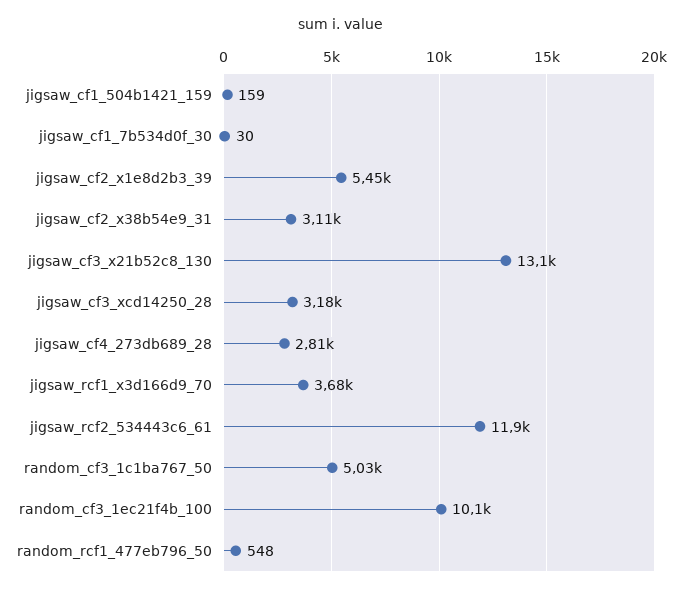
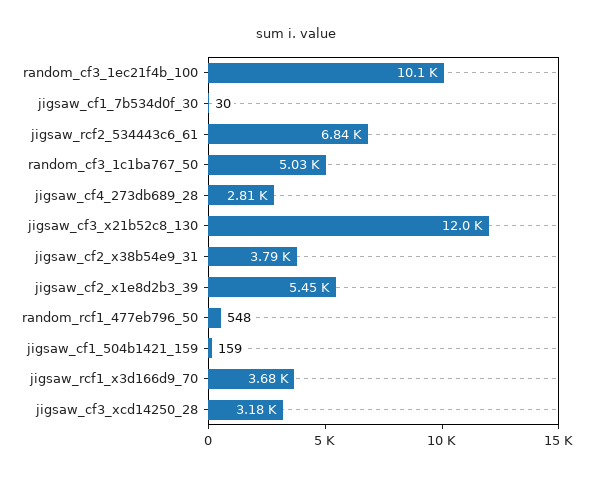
  {
    "jigsaw_cf1_504b1421_159": 159,
    "jigsaw_cf1_7b534d0f_30": 30,
    "jigsaw_cf2_x1e8d2b3_39": 5450,
-   "jigsaw_cf2_x38b54e9_31": 3110,
+   "jigsaw_cf2_x38b54e9_31": 3790,
-   "jigsaw_cf3_x21b52c8_130": 13100,
+   "jigsaw_cf3_x21b52c8_130": 12000,
    "jigsaw_cf3_xcd14250_28": 3180,
    "jigsaw_cf4_273db689_28": 2810,
    "jigsaw_rcf1_x3d166d9_70": 3680,
-   "jigsaw_rcf2_534443c6_61": 11900,
+   "jigsaw_rcf2_534443c6_61": 6840,
    "random_cf3_1c1ba767_50": 5030,
    "random_cf3_1ec21f4b_100": 10100,
    "random_rcf1_477eb796_50": 548
  }

